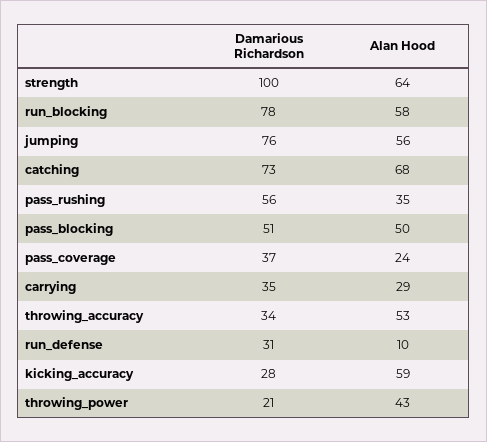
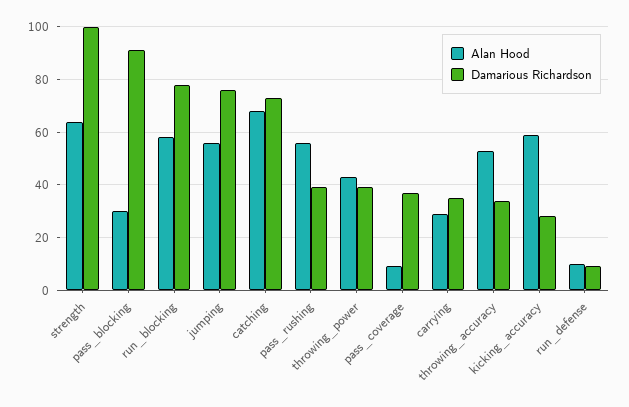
  {
    "Damarious Richardson": {
      "strength": 100,
      "run_blocking": 78,
      "jumping": 76,
      "catching": 73,
-     "pass_rushing": 56,
+     "pass_rushing": 40,
-     "pass_blocking": 51,
+     "pass_blocking": 90,
      "pass_coverage": 37,
      "carrying": 35,
      "throwing_accuracy": 34,
-     "run_defense": 31,
+     "run_defense": 10,
      "kicking_accuracy": 28,
-     "throwing_power": 21
+     "throwing_power": 40
    },
    "Alan Hood": {
      "strength": 64,
      "run_blocking": 58,
      "jumping": 56,
      "catching": 68,
-     "pass_rushing": 35,
+     "pass_rushing": 55,
-     "pass_blocking": 50,
+     "pass_blocking": 30,
-     "pass_coverage": 24,
+     "pass_coverage": 10,
      "carrying": 29,
      "throwing_accuracy": 53,
      "run_defense": 10,
      "kicking_accuracy": 59,
      "throwing_power": 43
    }
  }

